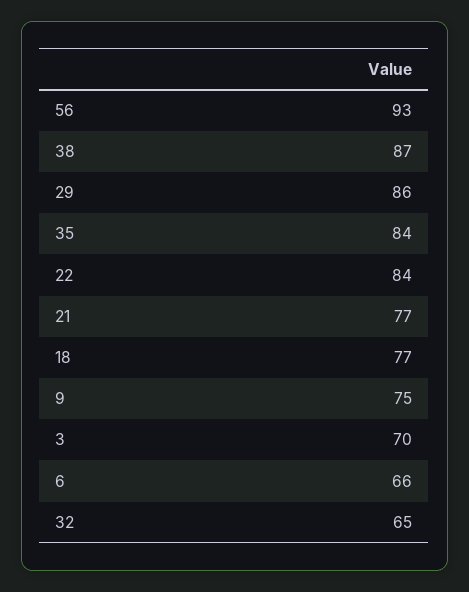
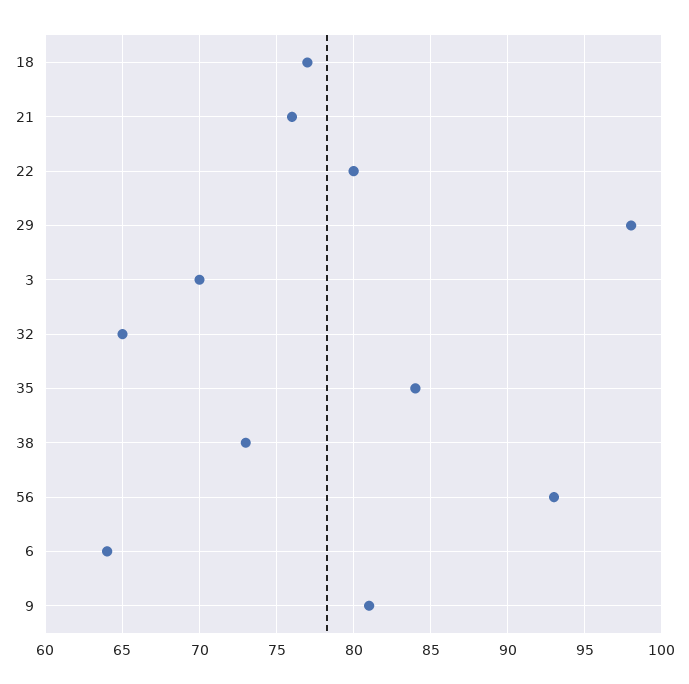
  {
    "56": 93,
-   "38": 87,
+   "38": 73,
-   "29": 86,
+   "29": 98,
    "35": 84,
-   "22": 84,
+   "22": 80,
-   "21": 77,
+   "21": 76,
    "18": 77,
-   "9": 75,
+   "9": 81,
    "3": 70,
-   "6": 66,
+   "6": 64,
    "32": 65
  }

